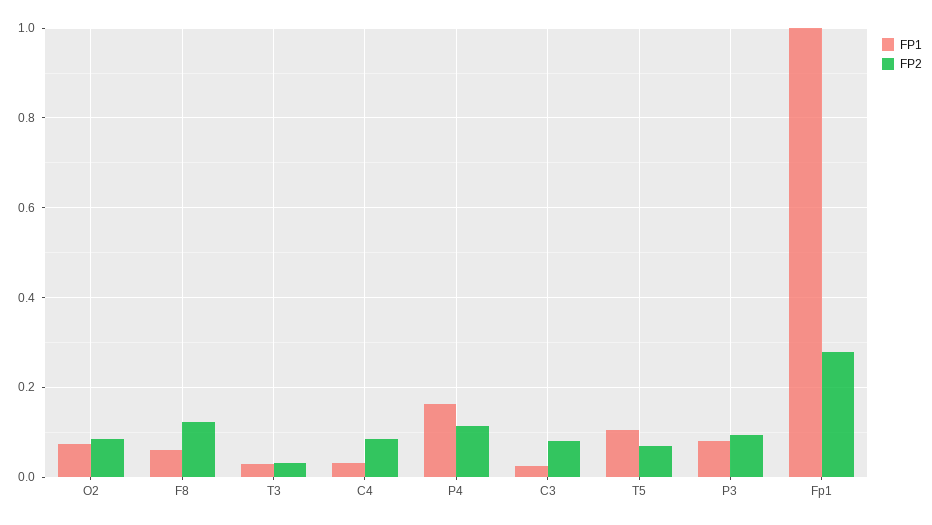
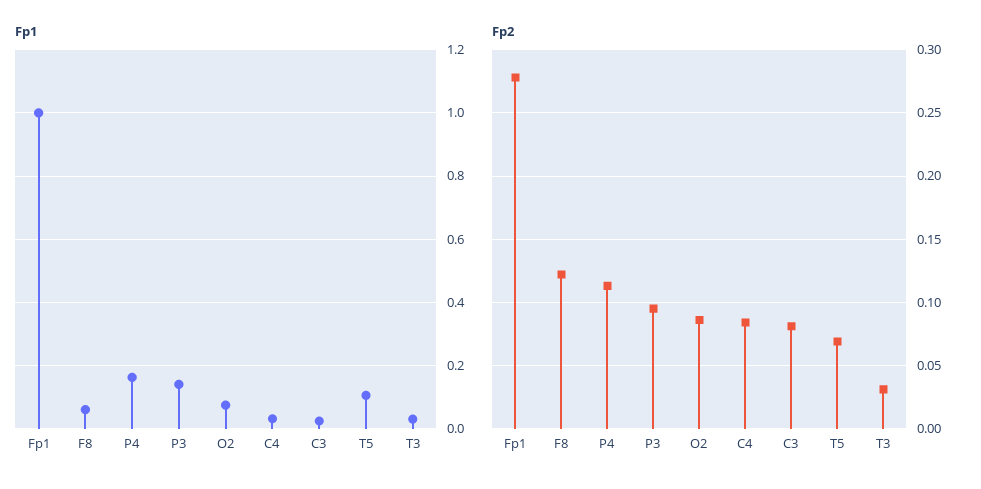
  {
    "FP1": {
      "O2": 0.08,
      "F8": 0.06,
      "T3": 0.04,
      "C4": 0.04,
      "P4": 0.16,
      "C3": 0.02,
      "T5": 0.1,
-     "P3": 0.08,
+     "P3": 0.14,
      "Fp1": 1
    },
    "FP2": {
      "O2": 0.085,
      "F8": 0.12,
      "T3": 0.03,
      "C4": 0.085,
      "P4": 0.115,
      "C3": 0.08,
      "T5": 0.07,
      "P3": 0.095,
      "Fp1": 0.28
    }
  }

